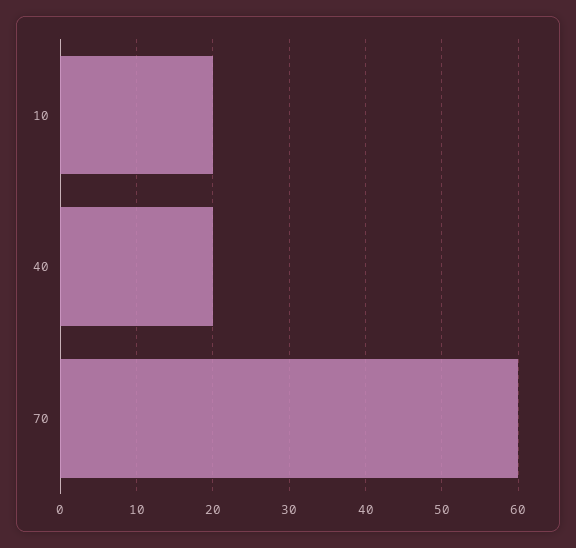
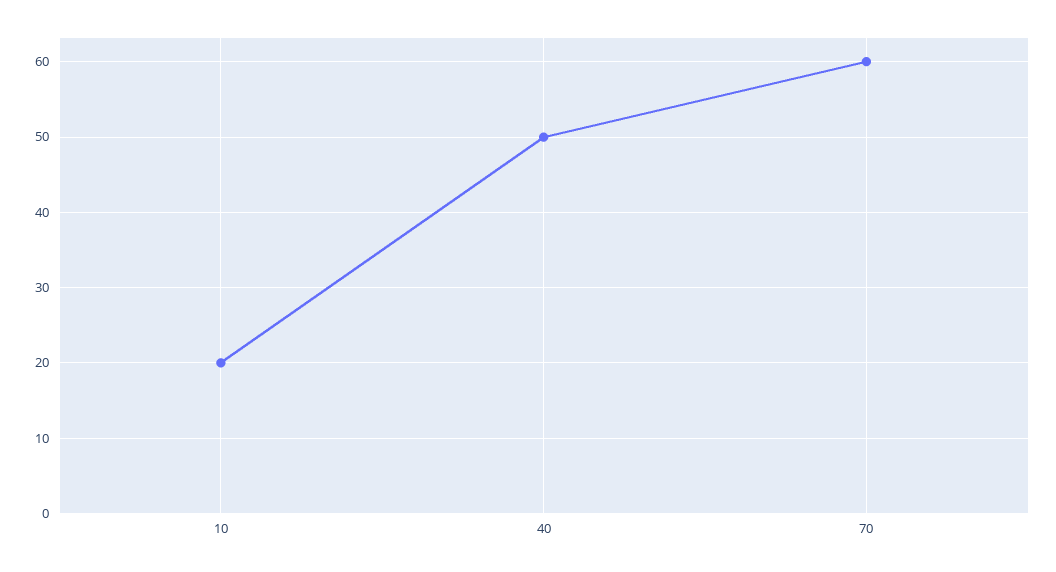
  {
    "10": 20,
-   "40": 20,
+   "40": 50,
    "70": 60
  }

